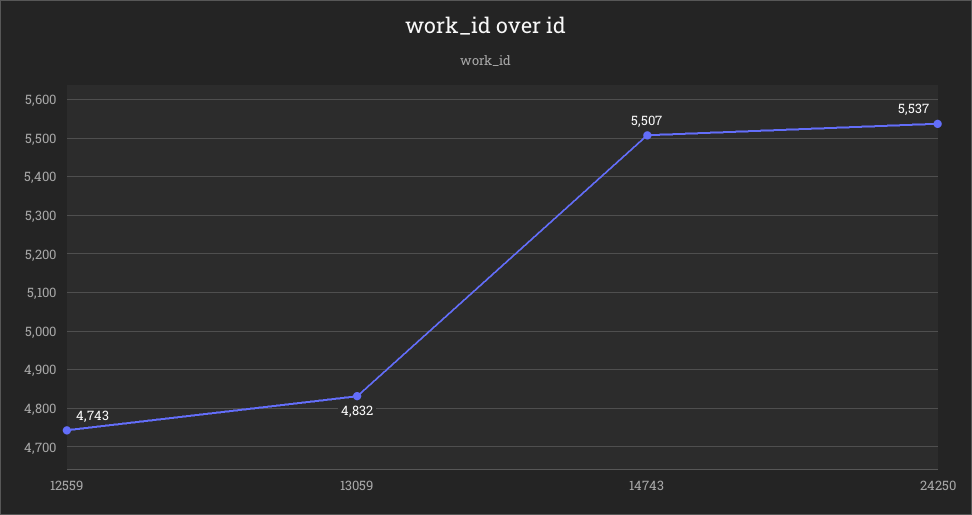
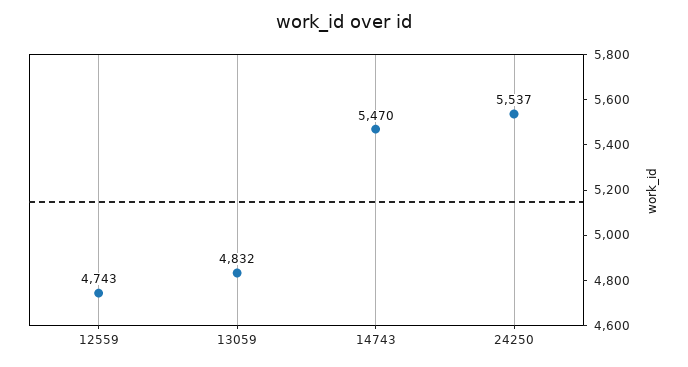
  {
    "12559": 4743,
    "13059": 4832,
-   "14743": 5507,
+   "14743": 5470,
    "24250": 5537
  }

